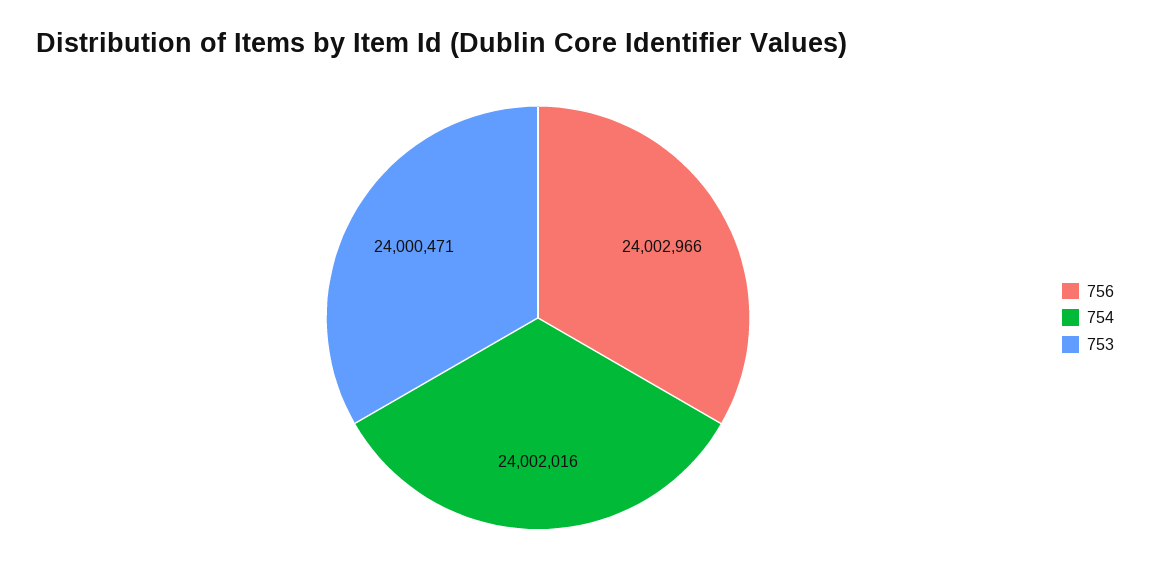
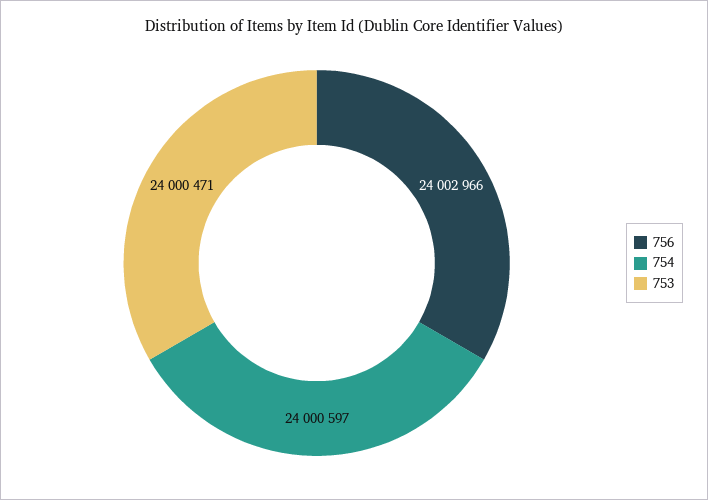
  {
    "756": 24002966,
-   "754": 24002016,
+   "754": 24000597,
    "753": 24000471
  }

